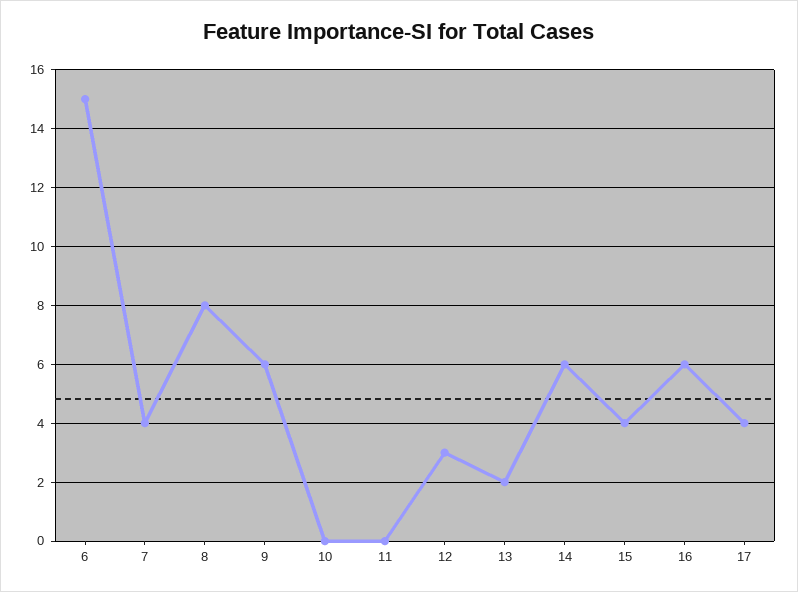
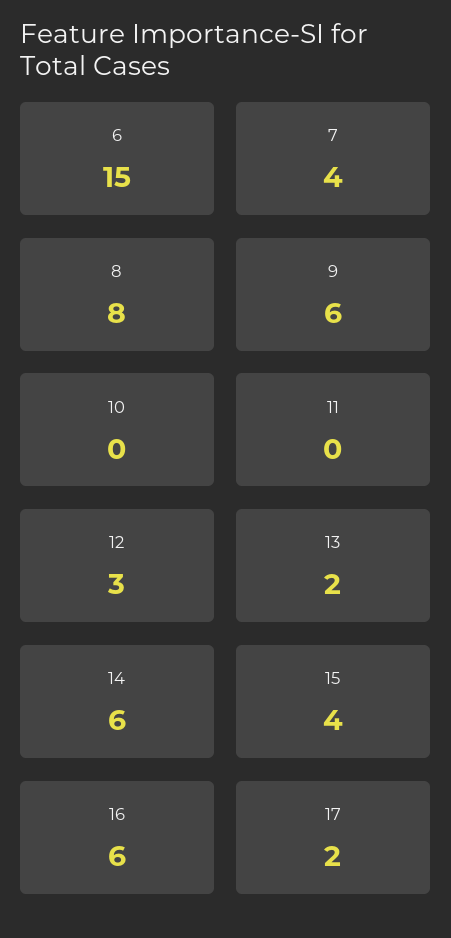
  {
    "6": 15,
    "7": 4,
    "8": 8,
    "9": 6,
    "10": 0,
    "11": 0,
    "12": 3,
    "13": 2,
    "14": 6,
    "15": 4,
    "16": 6,
-   "17": 4
+   "17": 2
  }

